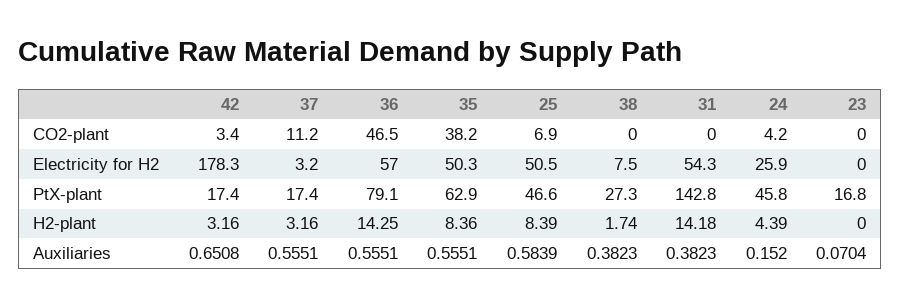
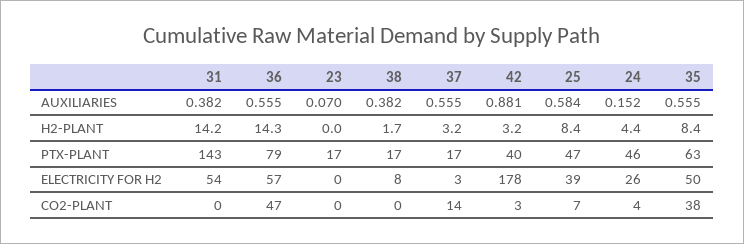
  {
    "42": {
      "CO2-plant": 3.4,
      "Electricity for H2": 178.3,
-     "PtX-plant": 17.4,
+     "PtX-plant": 40,
      "H2-plant": 3.16,
-     "Auxiliaries": 0.6508
+     "Auxiliaries": 0.881
    },
    "37": {
-     "CO2-plant": 11.2,
+     "CO2-plant": 14,
      "Electricity for H2": 3.2,
      "PtX-plant": 17.4,
      "H2-plant": 3.16,
      "Auxiliaries": 0.5551
    },
    "36": {
      "CO2-plant": 46.5,
      "Electricity for H2": 57,
      "PtX-plant": 79.1,
      "H2-plant": 14.25,
      "Auxiliaries": 0.5551
    },
    "35": {
      "CO2-plant": 38.2,
      "Electricity for H2": 50.3,
      "PtX-plant": 62.9,
      "H2-plant": 8.36,
      "Auxiliaries": 0.5551
    },
    "25": {
      "CO2-plant": 6.9,
-     "Electricity for H2": 50.5,
+     "Electricity for H2": 39,
      "PtX-plant": 46.6,
      "H2-plant": 8.39,
      "Auxiliaries": 0.5839
    },
    "38": {
      "CO2-plant": 0,
      "Electricity for H2": 7.5,
-     "PtX-plant": 27.3,
+     "PtX-plant": 17,
      "H2-plant": 1.74,
      "Auxiliaries": 0.3823
    },
    "31": {
      "CO2-plant": 0,
      "Electricity for H2": 54.3,
      "PtX-plant": 142.8,
      "H2-plant": 14.18,
      "Auxiliaries": 0.3823
    },
    "24": {
      "CO2-plant": 4.2,
      "Electricity for H2": 25.9,
      "PtX-plant": 45.8,
      "H2-plant": 4.39,
      "Auxiliaries": 0.152
    },
    "23": {
      "CO2-plant": 0,
      "Electricity for H2": 0,
      "PtX-plant": 16.8,
      "H2-plant": 0,
      "Auxiliaries": 0.0704
    }
  }

